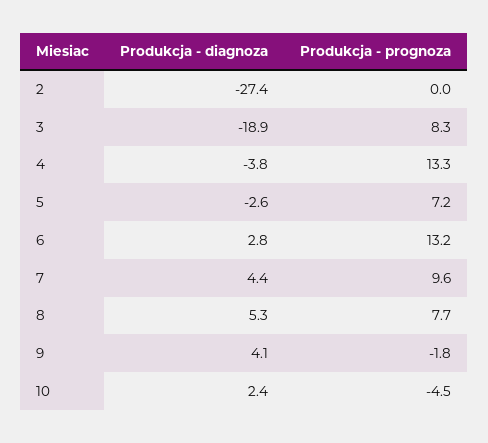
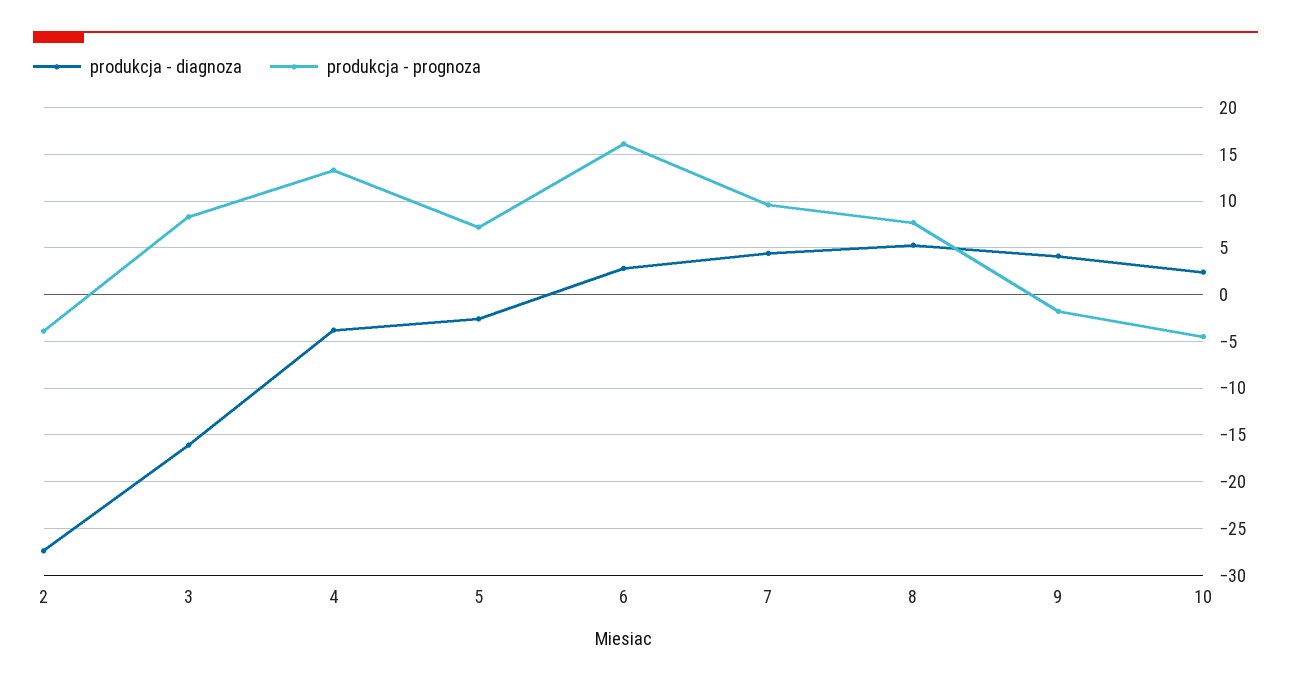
  {
    "Produkcja - diagnoza": {
      "2": -27.4,
-     "3": -18.9,
+     "3": -16,
      "4": -3.8,
      "5": -2.6,
      "6": 2.8,
      "7": 4.4,
      "8": 5.3,
      "9": 4.1,
      "10": 2.4
    },
    "Produkcja - prognoza": {
-     "2": 0,
+     "2": -4,
      "3": 8.3,
      "4": 13.3,
      "5": 7.2,
-     "6": 13.2,
+     "6": 16,
      "7": 9.6,
      "8": 7.7,
      "9": -1.8,
      "10": -4.5
    }
  }

